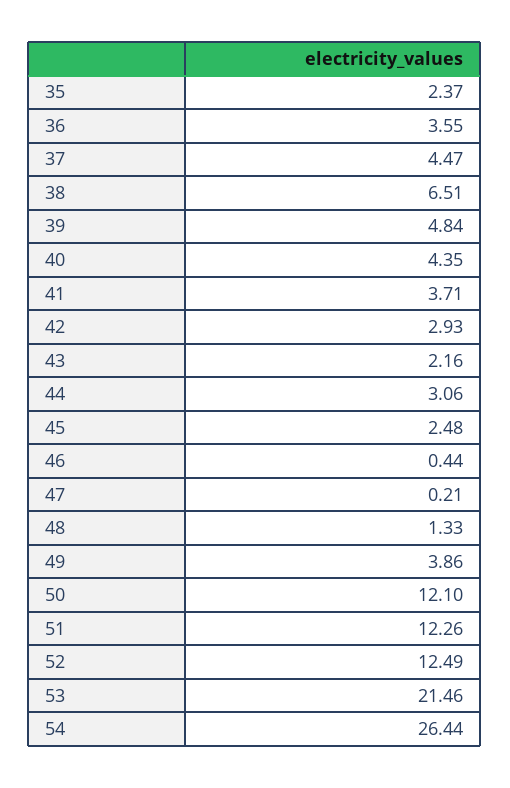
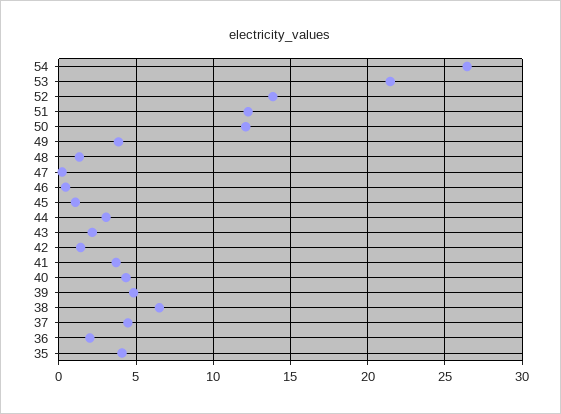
  {
-   "35": 2.37,
+   "35": 4,
-   "36": 3.55,
+   "36": 2,
    "37": 4.47,
    "38": 6.51,
    "39": 4.84,
    "40": 4.35,
    "41": 3.71,
-   "42": 2.93,
+   "42": 1.5,
    "43": 2.16,
    "44": 3.06,
-   "45": 2.48,
+   "45": 1,
    "46": 0.44,
    "47": 0.21,
    "48": 1.33,
    "49": 3.86,
    "50": 12.1,
    "51": 12.26,
-   "52": 12.49,
+   "52": 14,
    "53": 21.46,
    "54": 26.44
  }

